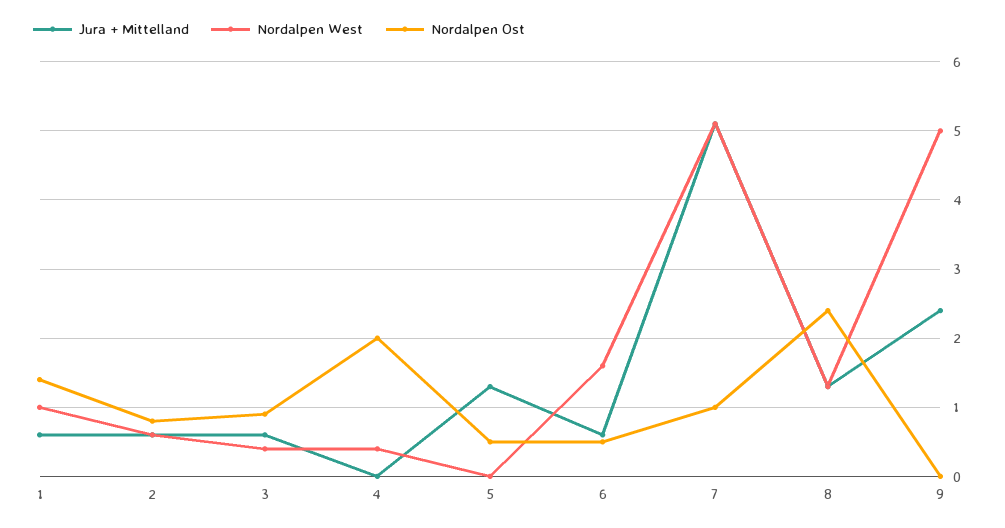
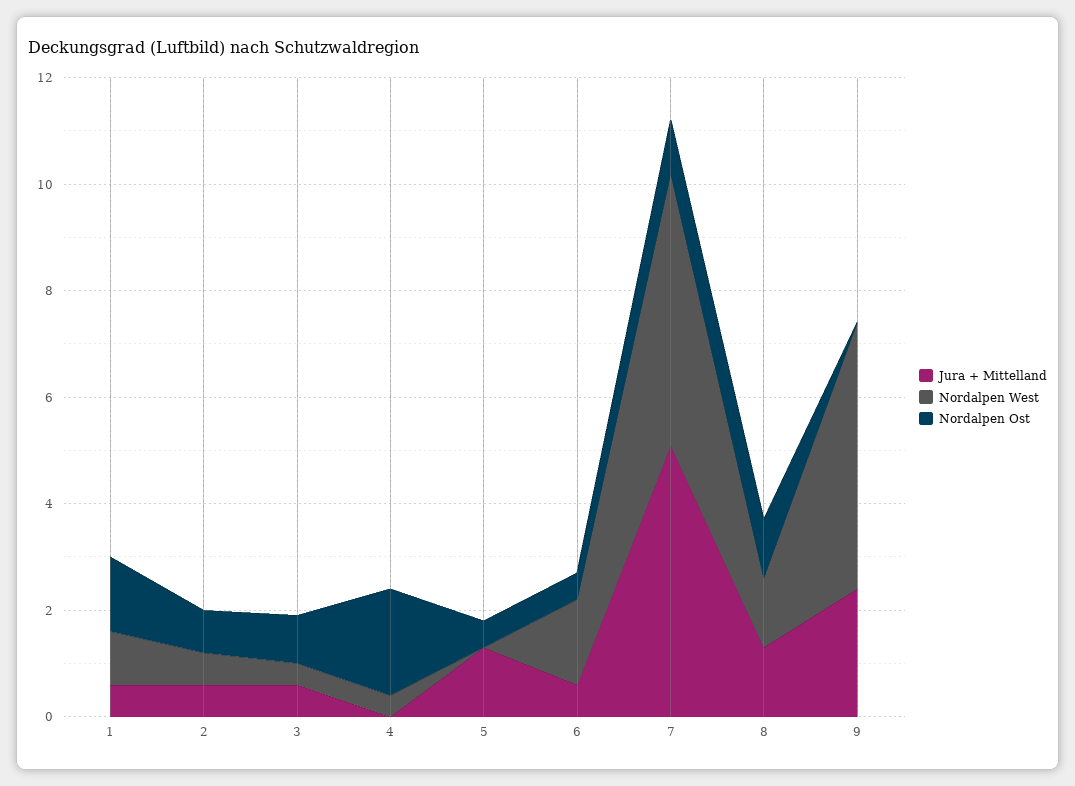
  {
    "Jura + Mittelland": {
      "1": 0.6,
      "2": 0.6,
      "3": 0.6,
      "4": 0,
      "5": 1.3,
      "6": 0.6,
      "7": 5.1,
      "8": 1.3,
      "9": 2.4
    },
    "Nordalpen West": {
      "1": 1,
      "2": 0.6,
      "3": 0.4,
      "4": 0.4,
      "5": 0,
      "6": 1.6,
      "7": 5.1,
      "8": 1.3,
      "9": 5
    },
    "Nordalpen Ost": {
      "1": 1.4,
      "2": 0.8,
      "3": 0.9,
      "4": 2,
      "5": 0.5,
      "6": 0.5,
      "7": 1,
-     "8": 2.4,
+     "8": 1,
      "9": 0
    }
  }

